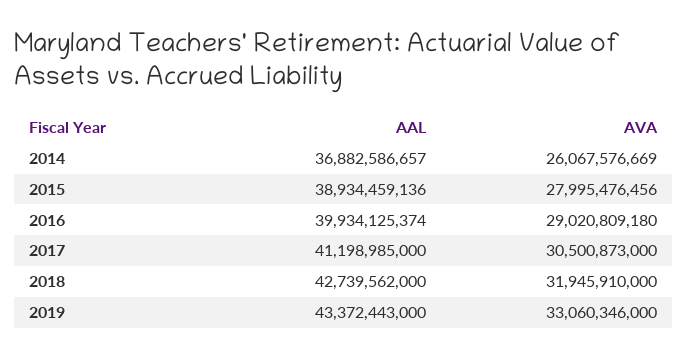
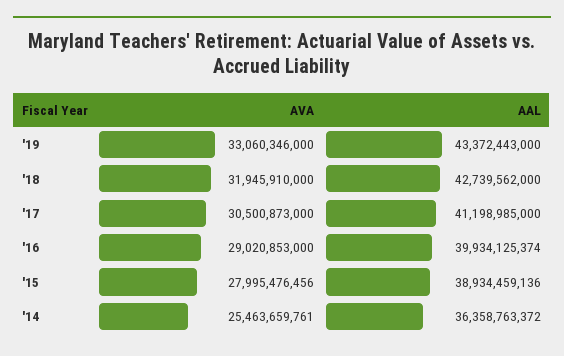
  {
    "AAL": {
-     "2014": 36882586657,
+     "2014": 36358763372,
      "2015": 38934459136,
      "2016": 39934125374,
      "2017": 41198985000,
      "2018": 42739562000,
      "2019": 43372443000
    },
    "AVA": {
-     "2014": 26067576669,
+     "2014": 25463659761,
      "2015": 27995476456,
-     "2016": 29020809180,
+     "2016": 29020853000,
      "2017": 30500873000,
      "2018": 31945910000,
      "2019": 33060346000
    }
  }

